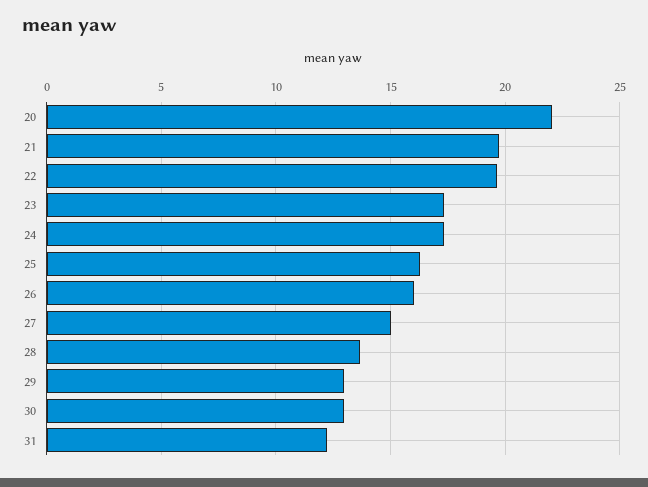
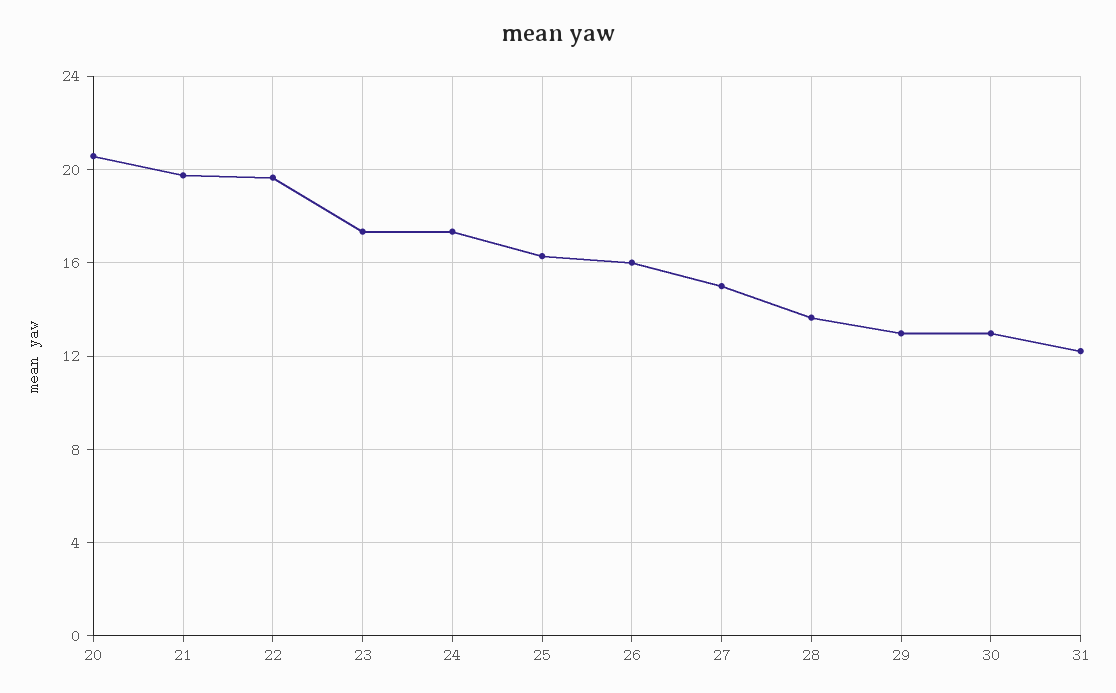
  {
-   "20": 22,
+   "20": 20.5,
    "21": 19.5,
    "22": 19.5,
    "23": 17.5,
    "24": 17.5,
    "25": 16.5,
    "26": 16,
    "27": 15,
    "28": 13.5,
    "29": 13,
    "30": 13,
    "31": 12
  }

